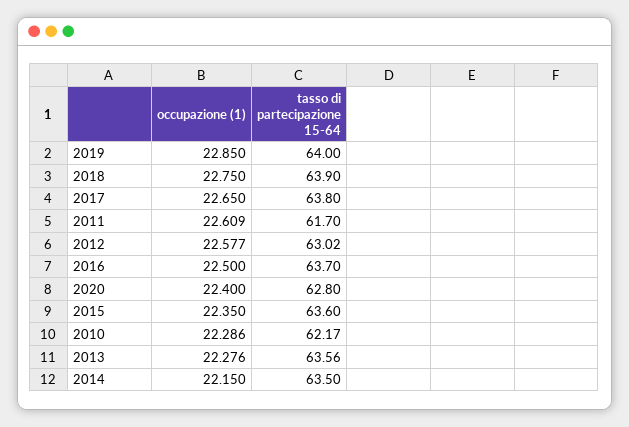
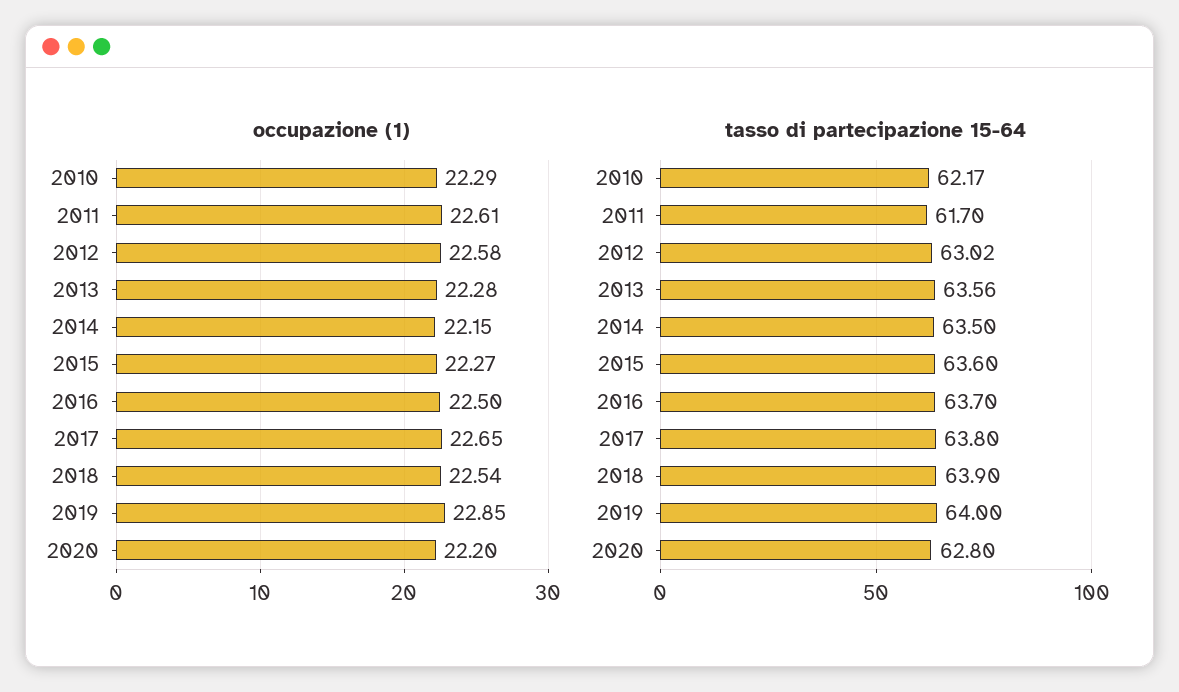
  {
    "occupazione (1)": {
      "2019": 22.85,
-     "2018": 22.75,
+     "2018": 22.54,
      "2017": 22.65,
      "2011": 22.609,
      "2012": 22.577,
      "2016": 22.5,
-     "2020": 22.4,
+     "2020": 22.2,
-     "2015": 22.35,
+     "2015": 22.27,
      "2010": 22.286,
      "2013": 22.276,
      "2014": 22.15
    },
    "tasso di partecipazione 15-64": {
      "2019": 64,
      "2018": 63.9,
      "2017": 63.8,
      "2011": 61.7,
      "2012": 63.02,
      "2016": 63.7,
      "2020": 62.8,
      "2015": 63.6,
      "2010": 62.17,
      "2013": 63.56,
      "2014": 63.5
    }
  }

